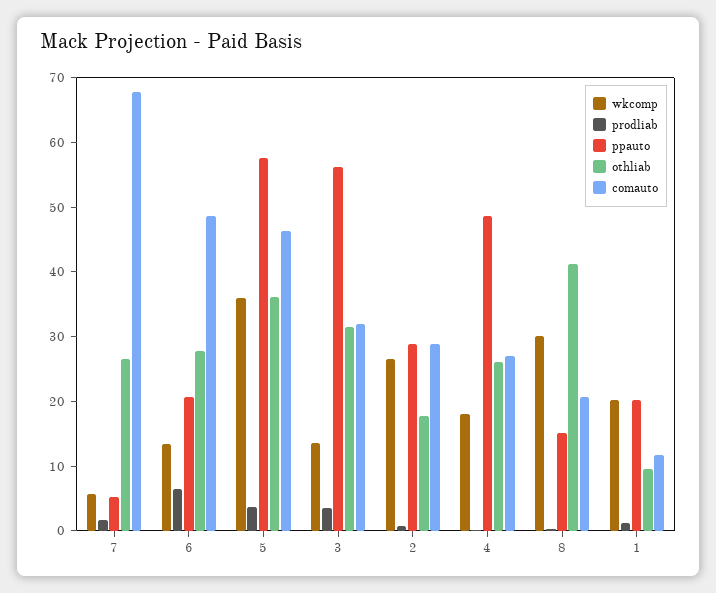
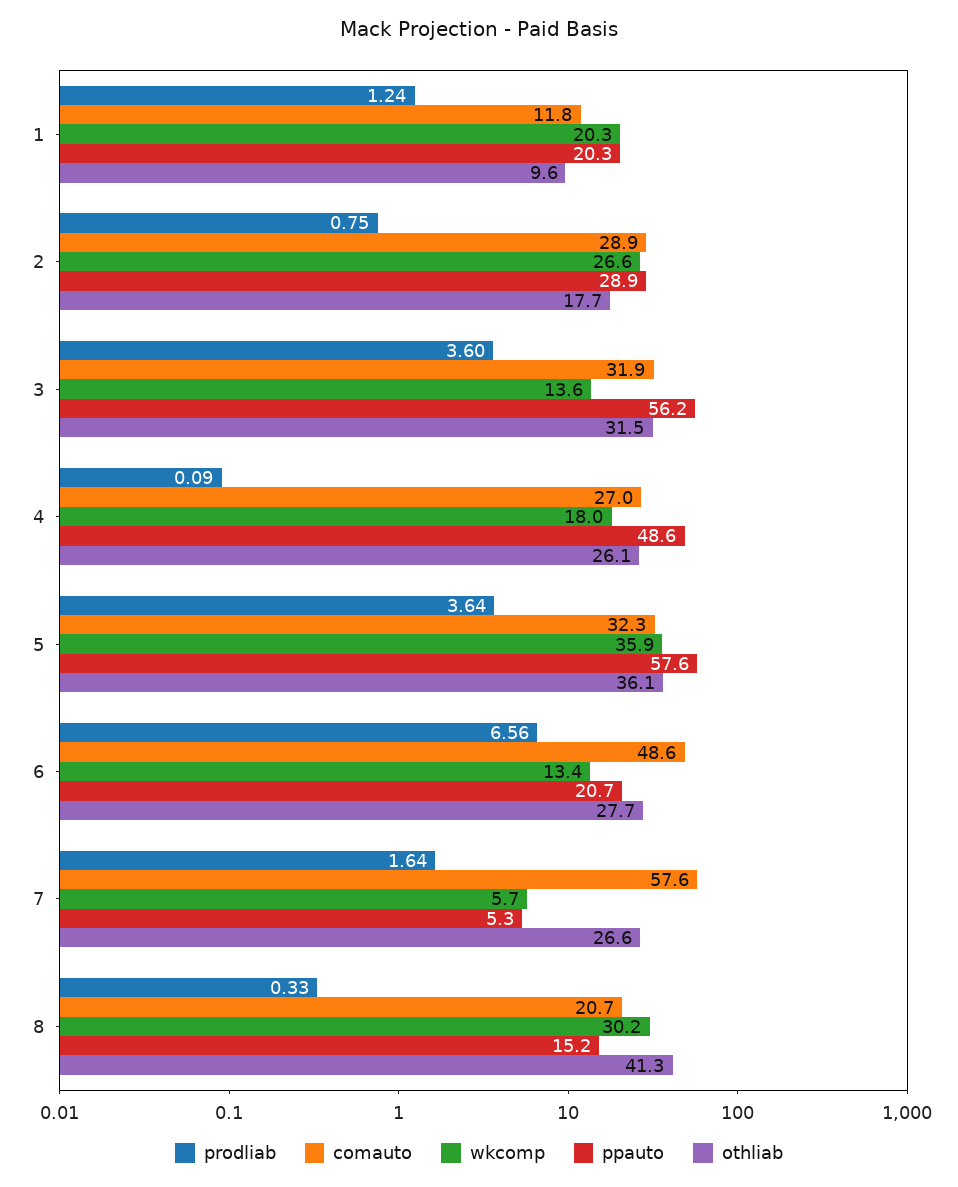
  {
    "wkcomp": {
      "7": 5.7,
      "6": 13.4,
      "5": 35.9,
      "3": 13.6,
      "2": 26.6,
      "4": 18,
      "8": 30.2,
      "1": 20.3
    },
    "prodliab": {
      "7": 1.64,
      "6": 6.56,
      "5": 3.64,
      "3": 3.6,
      "2": 0.75,
      "4": 0.09,
      "8": 0.33,
      "1": 1.24
    },
    "ppauto": {
      "7": 5.3,
      "6": 20.7,
      "5": 57.6,
      "3": 56.2,
      "2": 28.9,
      "4": 48.6,
      "8": 15.2,
      "1": 20.3
    },
    "othliab": {
      "7": 26.6,
      "6": 27.7,
      "5": 36.1,
      "3": 31.5,
      "2": 17.7,
      "4": 26.1,
      "8": 41.3,
      "1": 9.6
    },
    "comauto": {
-     "7": 68,
+     "7": 57.6,
      "6": 48.6,
-     "5": 46,
+     "5": 32.3,
      "3": 31.9,
      "2": 28.9,
      "4": 27,
      "8": 20.7,
      "1": 11.8
    }
  }

